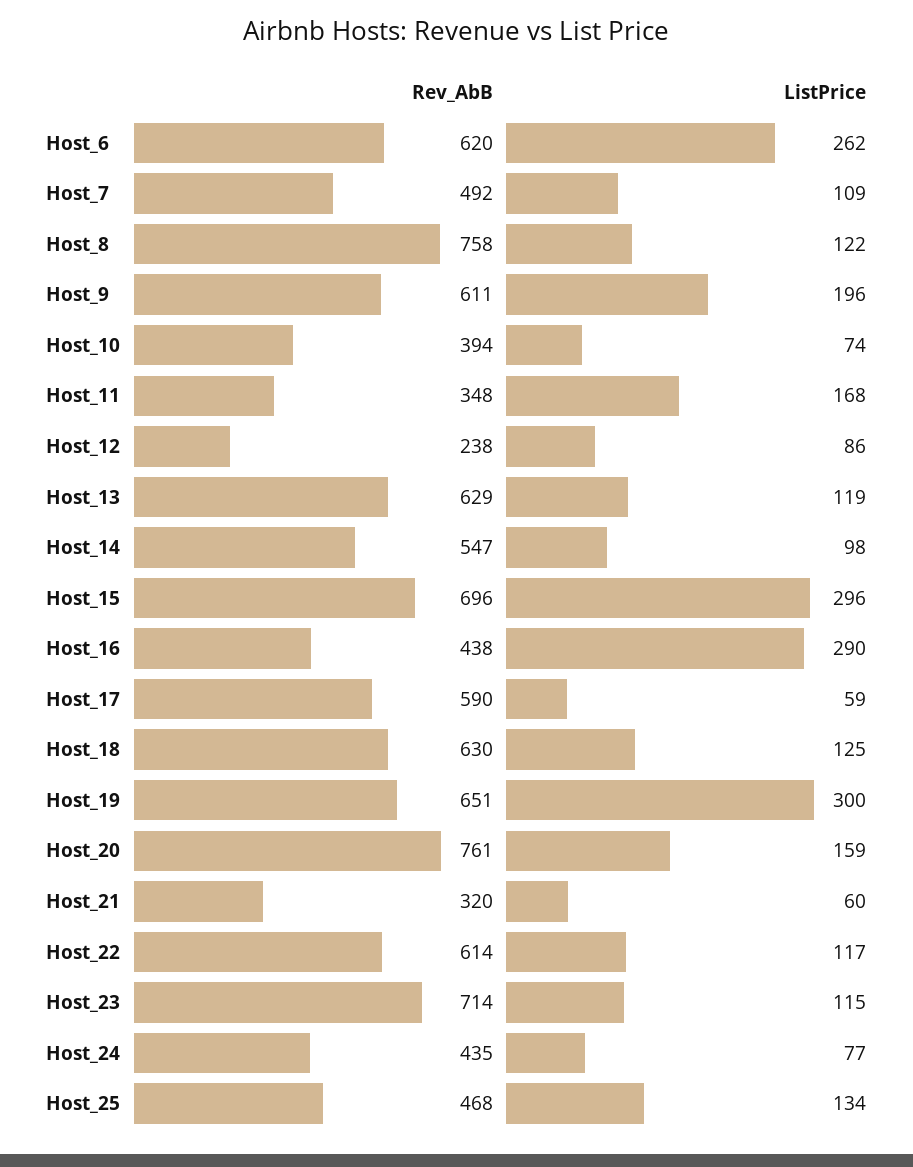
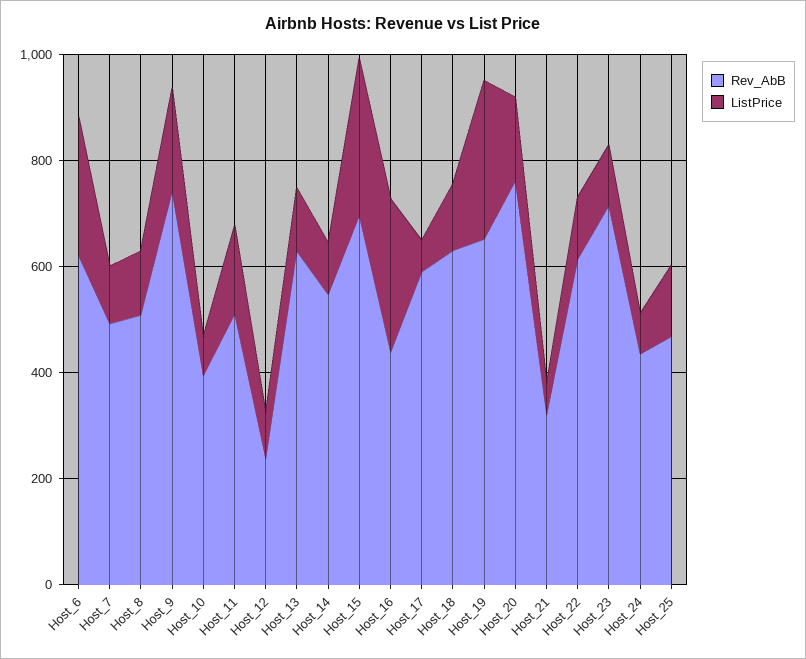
  {
    "Rev_AbB": {
      "Host_6": 620,
      "Host_7": 492,
-     "Host_8": 758,
+     "Host_8": 500,
-     "Host_9": 611,
+     "Host_9": 750,
      "Host_10": 394,
-     "Host_11": 348,
+     "Host_11": 500,
      "Host_12": 238,
      "Host_13": 629,
      "Host_14": 547,
      "Host_15": 696,
      "Host_16": 438,
      "Host_17": 590,
      "Host_18": 630,
      "Host_19": 651,
      "Host_20": 761,
      "Host_21": 320,
      "Host_22": 614,
      "Host_23": 714,
      "Host_24": 435,
      "Host_25": 468
    },
    "ListPrice": {
      "Host_6": 262,
      "Host_7": 109,
      "Host_8": 122,
      "Host_9": 196,
      "Host_10": 74,
      "Host_11": 168,
      "Host_12": 86,
      "Host_13": 119,
      "Host_14": 98,
      "Host_15": 296,
      "Host_16": 290,
      "Host_17": 59,
      "Host_18": 125,
      "Host_19": 300,
      "Host_20": 159,
      "Host_21": 60,
      "Host_22": 117,
      "Host_23": 115,
      "Host_24": 77,
      "Host_25": 134
    }
  }

